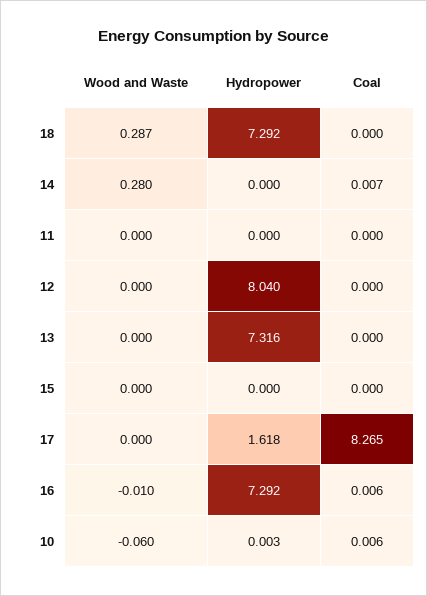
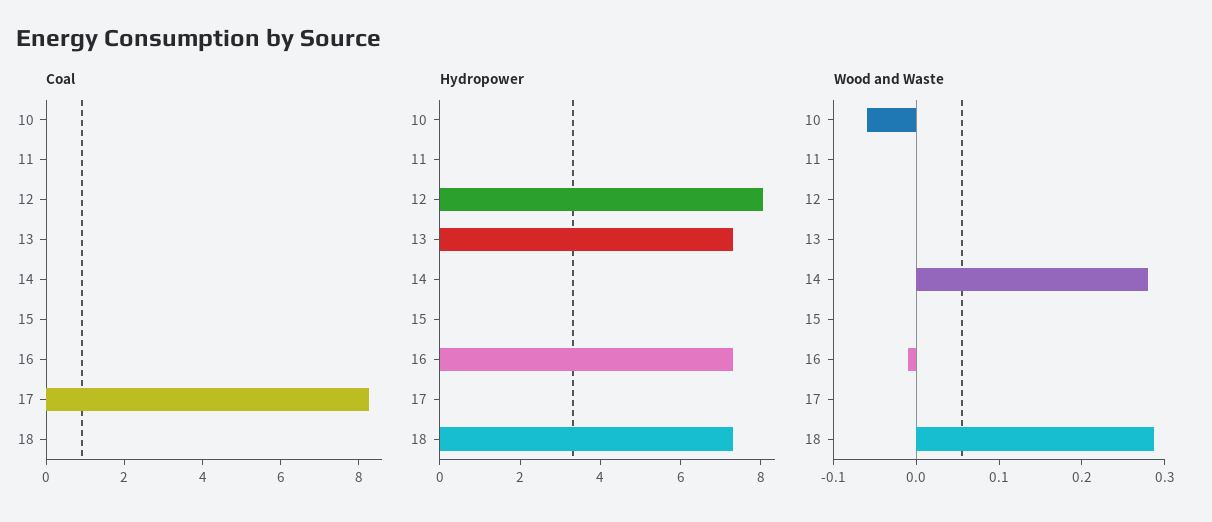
  {
    "Wood and Waste": {
      "18": 0.287,
      "14": 0.28,
      "11": 0,
      "12": 0,
      "13": 0,
      "15": 0,
      "17": 0,
      "16": -0.01,
      "10": -0.06
    },
    "Hydropower": {
      "18": 7.292,
      "14": 0,
      "11": 0,
      "12": 8.04,
      "13": 7.316,
      "15": 0,
-     "17": 1.618,
+     "17": 0,
      "16": 7.292,
      "10": 0.003
    },
    "Coal": {
      "18": 0,
      "14": 0.007,
      "11": 0,
      "12": 0,
      "13": 0,
      "15": 0,
      "17": 8.265,
      "16": 0.006,
      "10": 0.006
    }
  }

